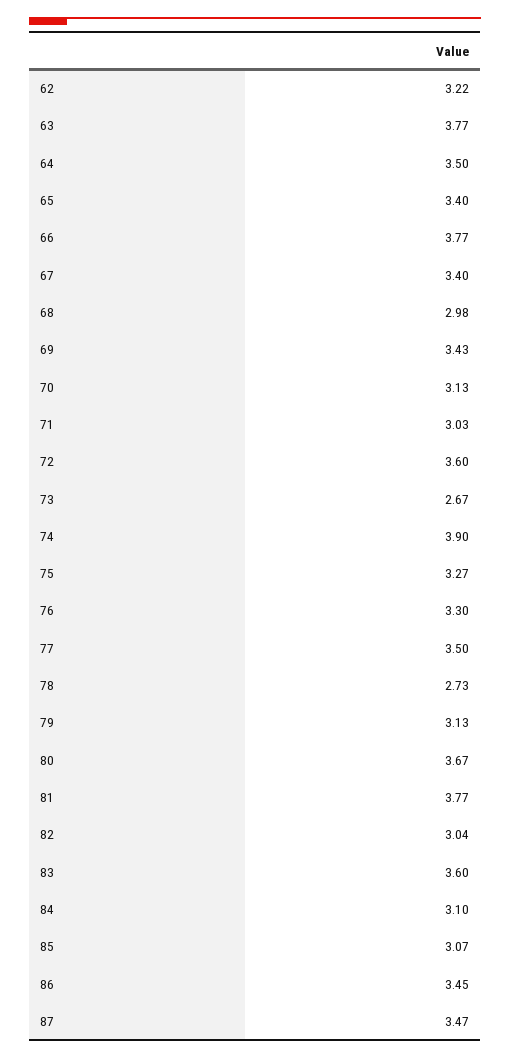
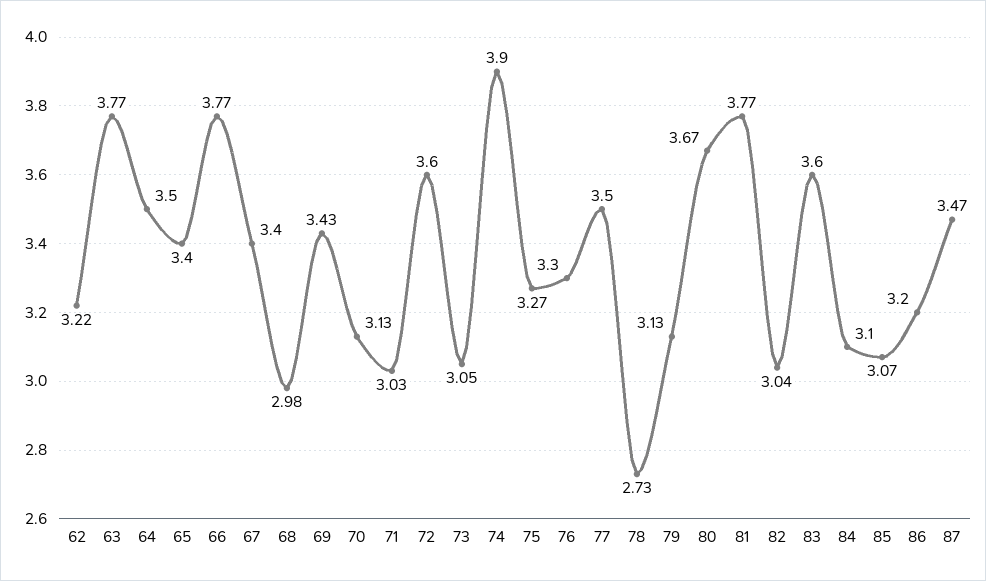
  {
    "62": 3.22,
    "63": 3.77,
    "64": 3.5,
    "65": 3.4,
    "66": 3.77,
    "67": 3.4,
    "68": 2.98,
    "69": 3.43,
    "70": 3.13,
    "71": 3.03,
    "72": 3.6,
-   "73": 2.67,
+   "73": 3.05,
    "74": 3.9,
    "75": 3.27,
    "76": 3.3,
    "77": 3.5,
    "78": 2.73,
    "79": 3.13,
    "80": 3.67,
    "81": 3.77,
    "82": 3.04,
    "83": 3.6,
    "84": 3.1,
    "85": 3.07,
-   "86": 3.45,
+   "86": 3.2,
    "87": 3.47
  }

